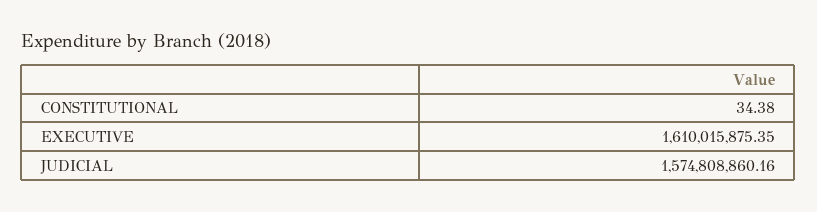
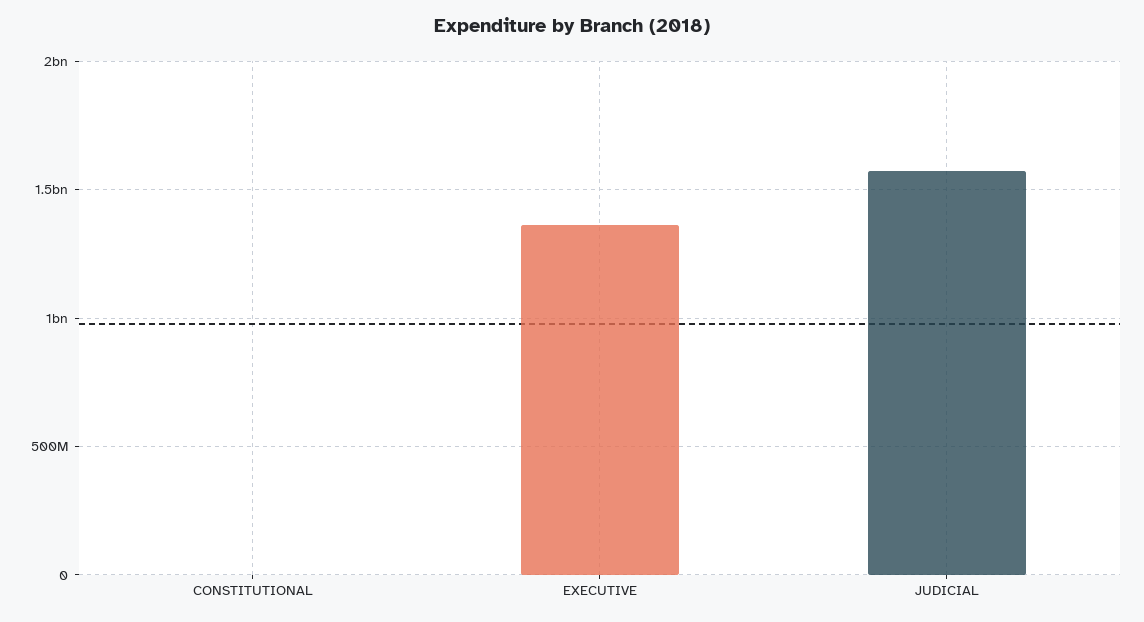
  {
    "CONSTITUTIONAL": 34.38,
-   "EXECUTIVE": 1610015875.35,
+   "EXECUTIVE": 1350000000,
    "JUDICIAL": 1574808860.16
  }

